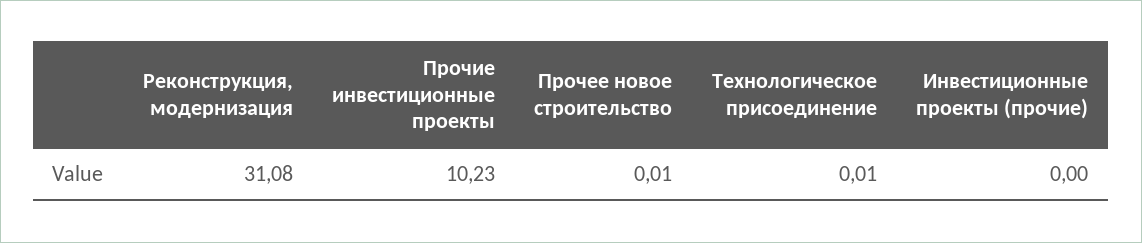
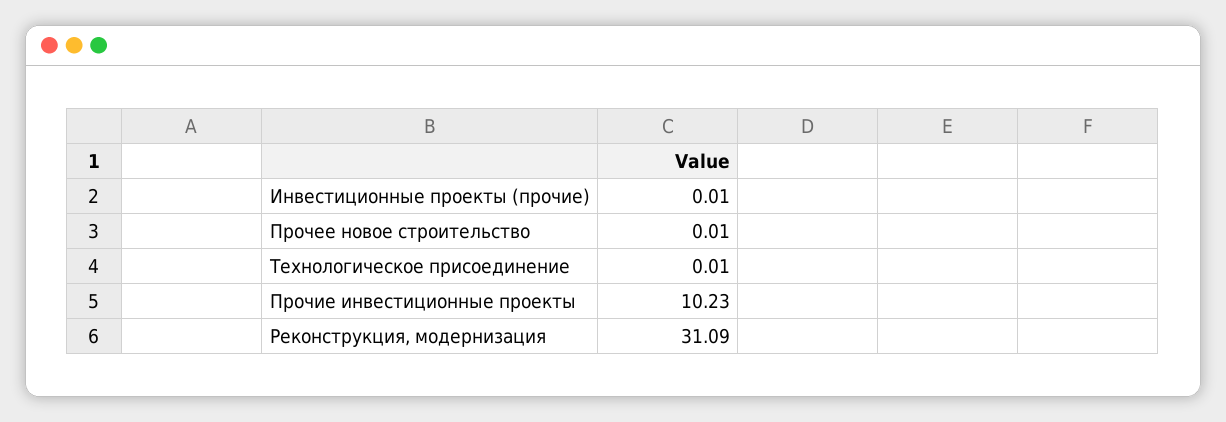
  {
-   "Реконструкция, модернизация": 31.08,
+   "Реконструкция, модернизация": 31.09,
    "Прочие инвестиционные проекты": 10.23,
    "Прочее новое строительство": 0.01,
    "Технологическое присоединение": 0.01,
-   "Инвестиционные проекты (прочие)": 0
+   "Инвестиционные проекты (прочие)": 0.01
  }

